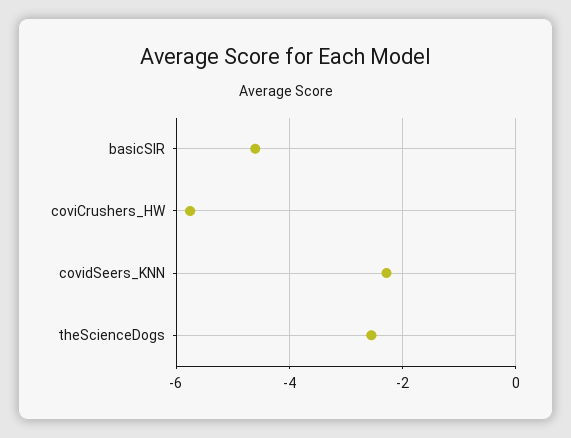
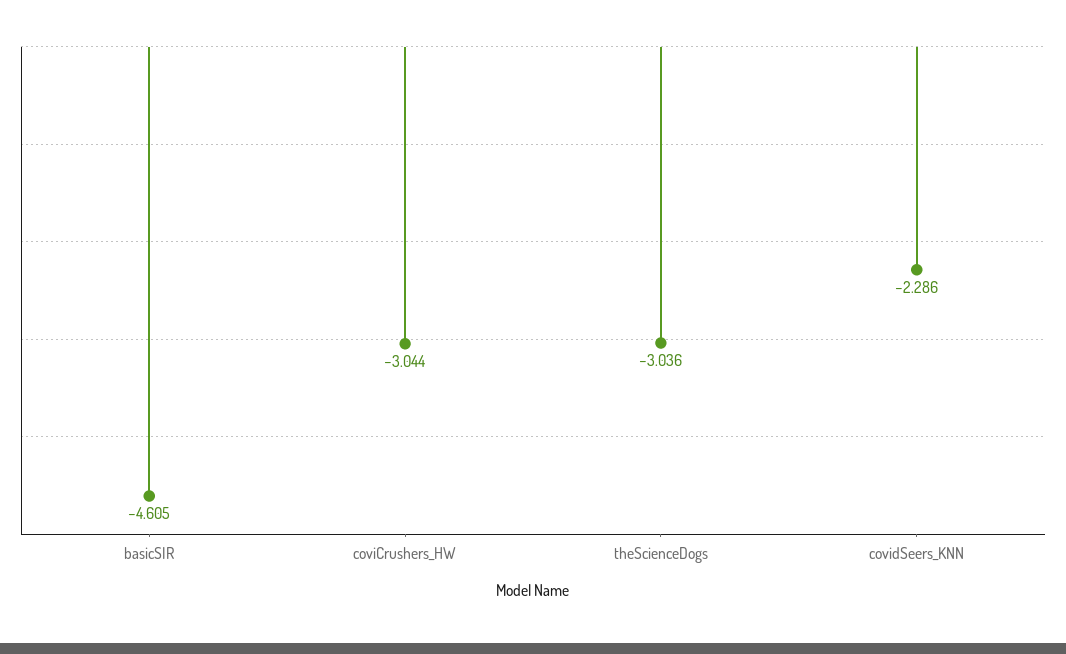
  {
    "basicSIR": -4.605,
-   "coviCrushers_HW": -5.8,
+   "coviCrushers_HW": -3.044,
    "covidSeers_KNN": -2.286,
-   "theScienceDogs": -2.6
+   "theScienceDogs": -3.036
  }

